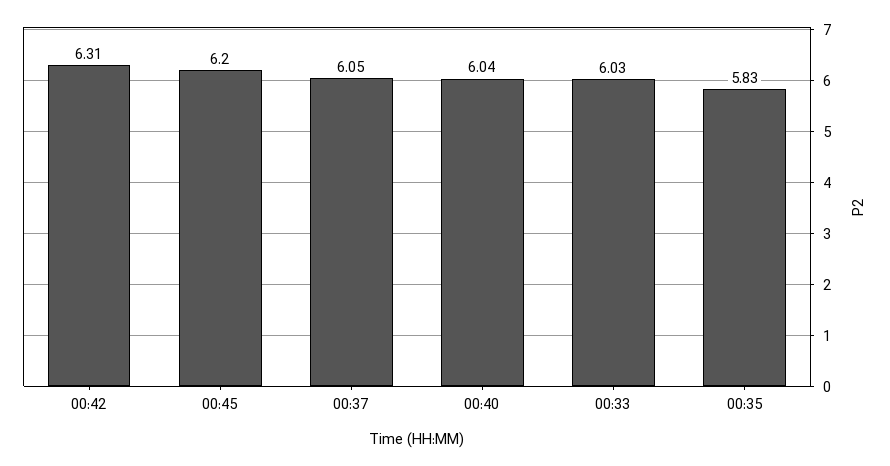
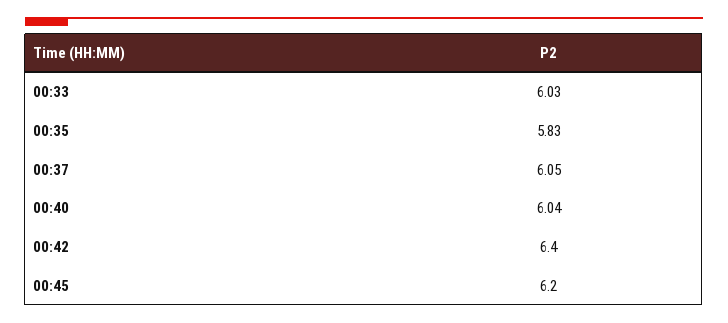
  {
-   "00:42": 6.31,
+   "00:42": 6.4,
    "00:45": 6.2,
    "00:37": 6.05,
    "00:40": 6.04,
    "00:33": 6.03,
    "00:35": 5.83
  }

